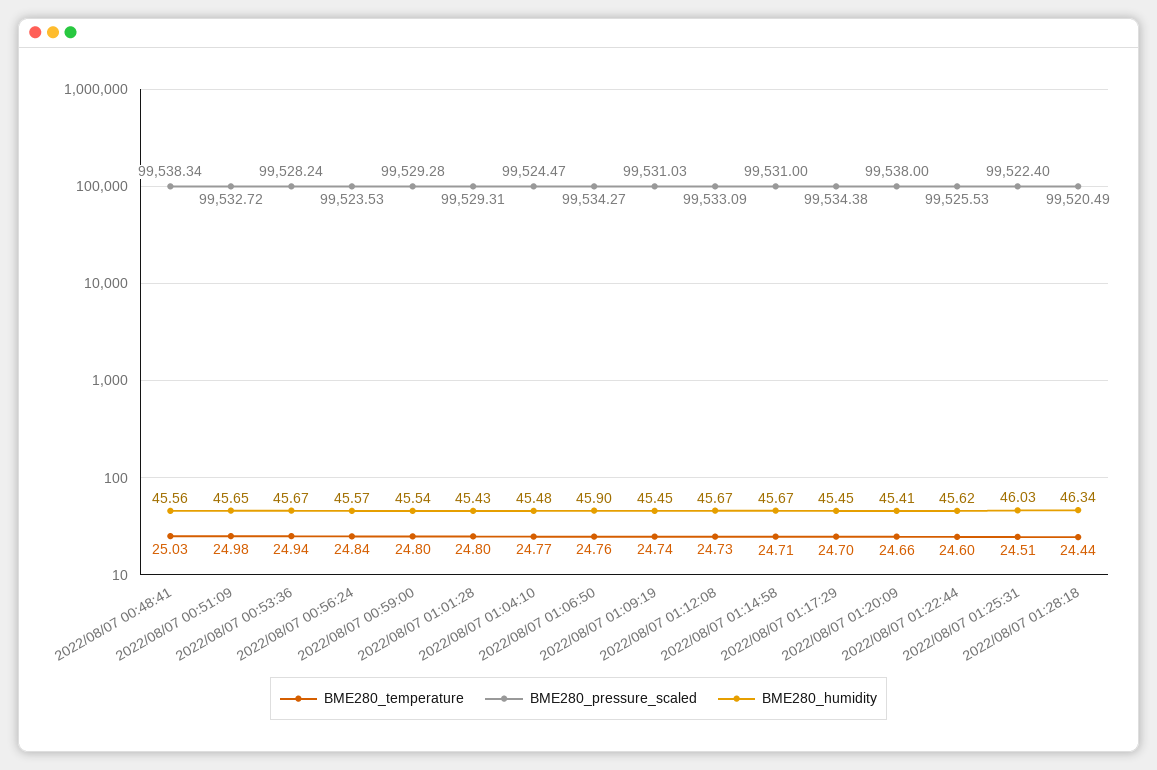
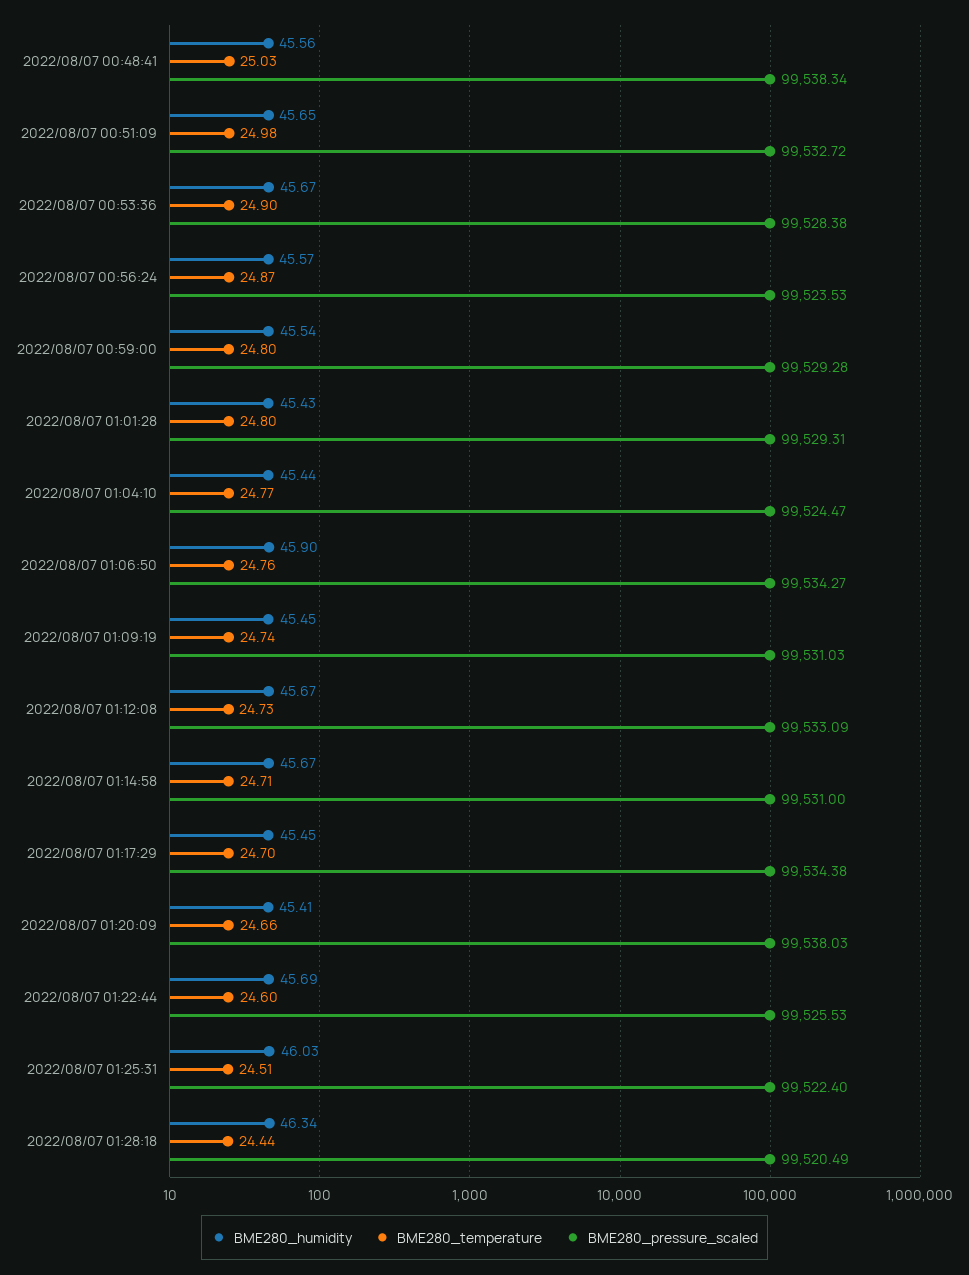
  {
    "BME280_temperature": {
      "2022/08/07 00:48:41": 25.03,
      "2022/08/07 00:51:09": 24.98,
-     "2022/08/07 00:53:36": 24.94,
+     "2022/08/07 00:53:36": 24.9,
-     "2022/08/07 00:56:24": 24.84,
+     "2022/08/07 00:56:24": 24.87,
      "2022/08/07 00:59:00": 24.8,
      "2022/08/07 01:01:28": 24.8,
      "2022/08/07 01:04:10": 24.77,
      "2022/08/07 01:06:50": 24.76,
      "2022/08/07 01:09:19": 24.74,
      "2022/08/07 01:12:08": 24.73,
      "2022/08/07 01:14:58": 24.71,
      "2022/08/07 01:17:29": 24.7,
      "2022/08/07 01:20:09": 24.66,
      "2022/08/07 01:22:44": 24.6,
      "2022/08/07 01:25:31": 24.51,
      "2022/08/07 01:28:18": 24.44
    },
    "BME280_pressure_scaled": {
      "2022/08/07 00:48:41": 99538.34,
      "2022/08/07 00:51:09": 99532.72,
-     "2022/08/07 00:53:36": 99528.24,
+     "2022/08/07 00:53:36": 99528.38,
      "2022/08/07 00:56:24": 99523.53,
      "2022/08/07 00:59:00": 99529.28,
      "2022/08/07 01:01:28": 99529.31,
      "2022/08/07 01:04:10": 99524.47,
      "2022/08/07 01:06:50": 99534.27,
      "2022/08/07 01:09:19": 99531.03,
      "2022/08/07 01:12:08": 99533.09,
      "2022/08/07 01:14:58": 99531,
      "2022/08/07 01:17:29": 99534.38,
-     "2022/08/07 01:20:09": 99538,
+     "2022/08/07 01:20:09": 99538.03,
      "2022/08/07 01:22:44": 99525.53,
      "2022/08/07 01:25:31": 99522.4,
      "2022/08/07 01:28:18": 99520.49
    },
    "BME280_humidity": {
      "2022/08/07 00:48:41": 45.56,
      "2022/08/07 00:51:09": 45.65,
      "2022/08/07 00:53:36": 45.67,
      "2022/08/07 00:56:24": 45.57,
      "2022/08/07 00:59:00": 45.54,
      "2022/08/07 01:01:28": 45.43,
-     "2022/08/07 01:04:10": 45.48,
+     "2022/08/07 01:04:10": 45.44,
      "2022/08/07 01:06:50": 45.9,
      "2022/08/07 01:09:19": 45.45,
      "2022/08/07 01:12:08": 45.67,
      "2022/08/07 01:14:58": 45.67,
      "2022/08/07 01:17:29": 45.45,
      "2022/08/07 01:20:09": 45.41,
-     "2022/08/07 01:22:44": 45.62,
+     "2022/08/07 01:22:44": 45.69,
      "2022/08/07 01:25:31": 46.03,
      "2022/08/07 01:28:18": 46.34
    }
  }

